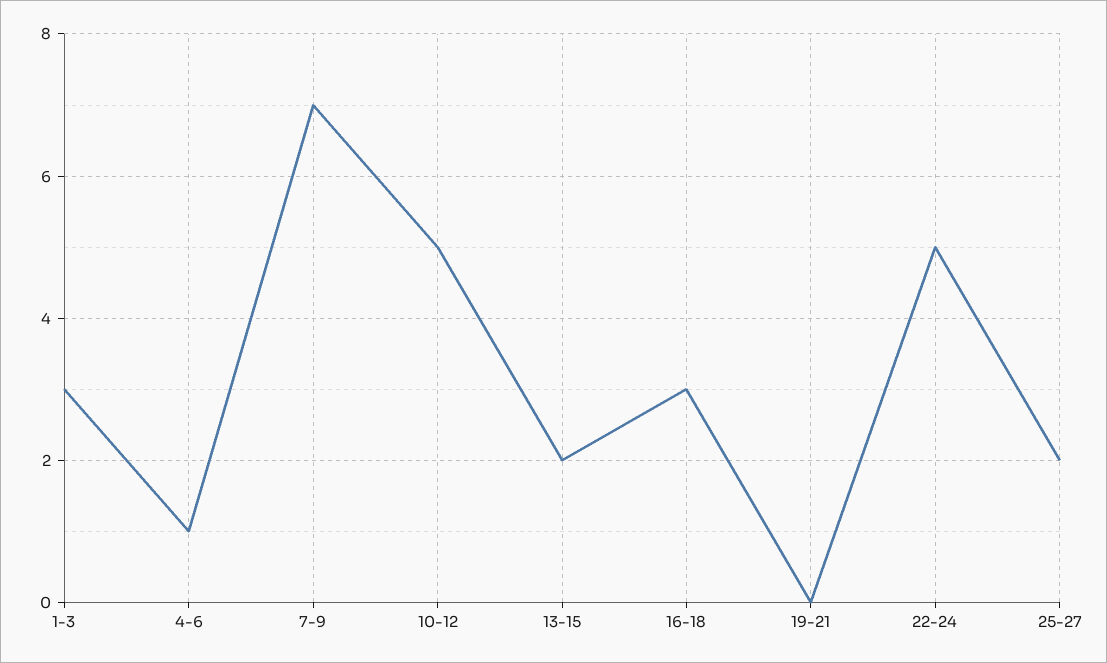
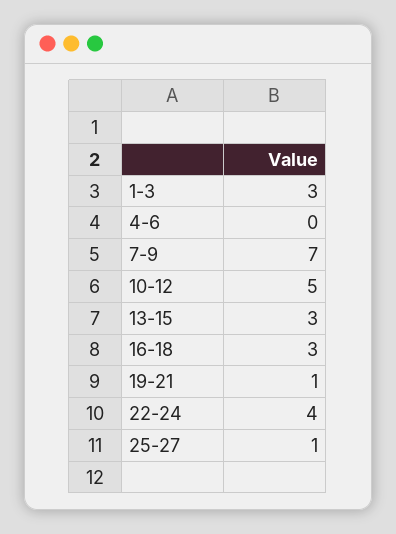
  {
    "1-3": 3,
-   "4-6": 1,
+   "4-6": 0,
    "7-9": 7,
    "10-12": 5,
-   "13-15": 2,
+   "13-15": 3,
    "16-18": 3,
-   "19-21": 0,
+   "19-21": 1,
-   "22-24": 5,
+   "22-24": 4,
-   "25-27": 2
+   "25-27": 1
  }

